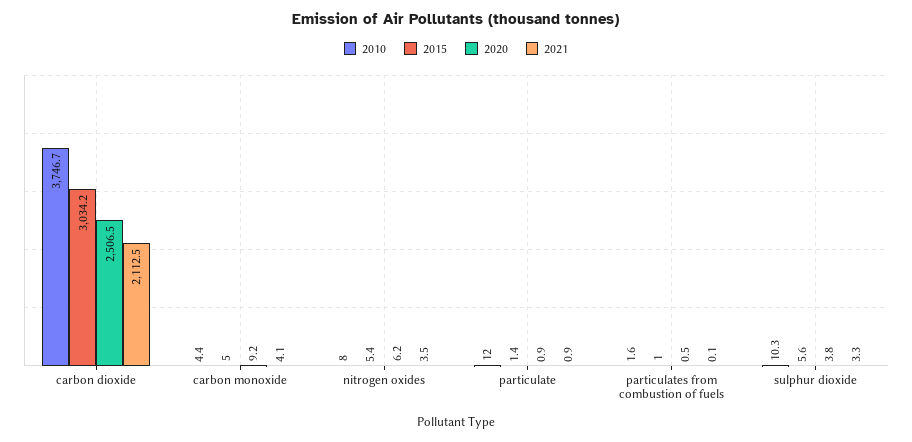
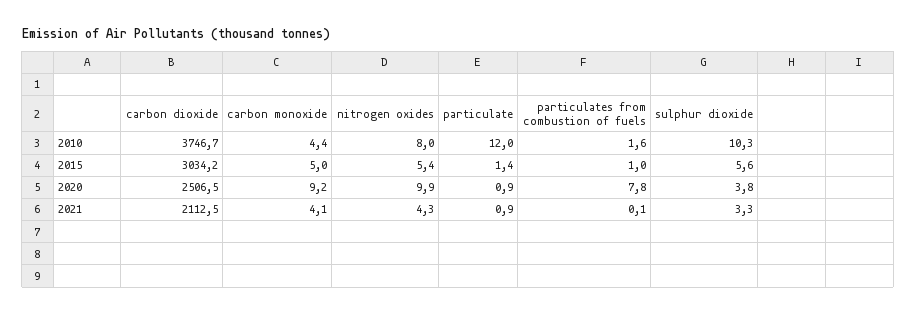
  {
    "2010": {
      "carbon dioxide": 3746.7,
      "carbon monoxide": 4.4,
      "nitrogen oxides": 8,
      "particulate": 12,
      "particulates from combustion of fuels": 1.6,
      "sulphur dioxide": 10.3
    },
    "2015": {
      "carbon dioxide": 3034.2,
      "carbon monoxide": 5,
      "nitrogen oxides": 5.4,
      "particulate": 1.4,
      "particulates from combustion of fuels": 1,
      "sulphur dioxide": 5.6
    },
    "2020": {
      "carbon dioxide": 2506.5,
      "carbon monoxide": 9.2,
-     "nitrogen oxides": 6.2,
+     "nitrogen oxides": 9.9,
      "particulate": 0.9,
-     "particulates from combustion of fuels": 0.5,
+     "particulates from combustion of fuels": 7.8,
      "sulphur dioxide": 3.8
    },
    "2021": {
      "carbon dioxide": 2112.5,
      "carbon monoxide": 4.1,
-     "nitrogen oxides": 3.5,
+     "nitrogen oxides": 4.3,
      "particulate": 0.9,
      "particulates from combustion of fuels": 0.1,
      "sulphur dioxide": 3.3
    }
  }

